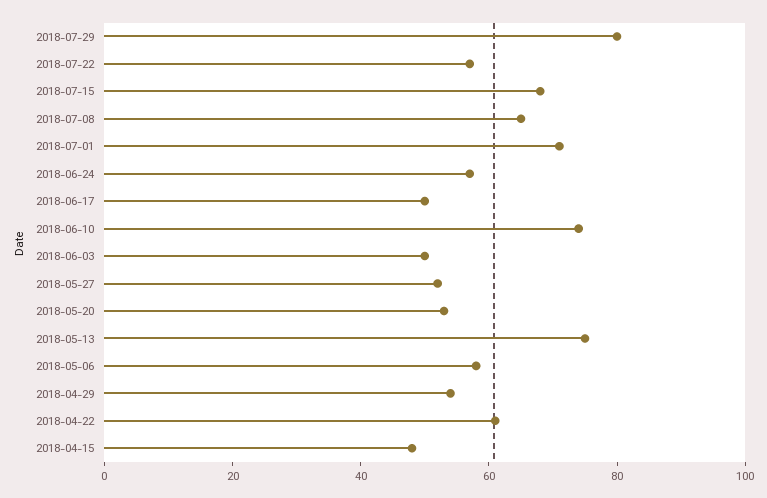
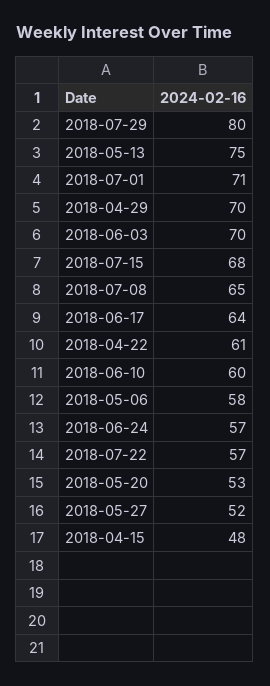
  {
    "2018-07-29": 80,
    "2018-07-22": 57,
    "2018-07-15": 68,
    "2018-07-08": 65,
    "2018-07-01": 71,
    "2018-06-24": 57,
-   "2018-06-17": 50,
+   "2018-06-17": 64,
-   "2018-06-10": 75,
+   "2018-06-10": 60,
-   "2018-06-03": 50,
+   "2018-06-03": 70,
    "2018-05-27": 52,
    "2018-05-20": 53,
    "2018-05-13": 75,
    "2018-05-06": 58,
-   "2018-04-29": 55,
+   "2018-04-29": 70,
    "2018-04-22": 61,
    "2018-04-15": 48
  }

